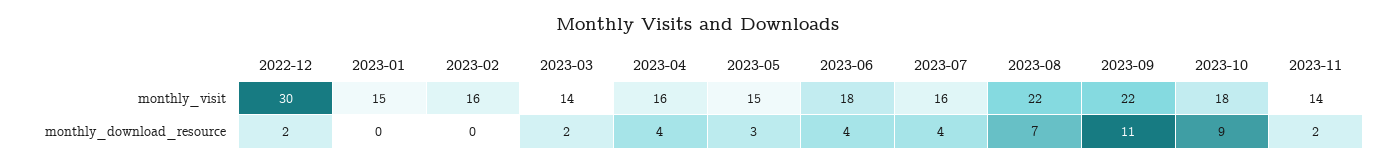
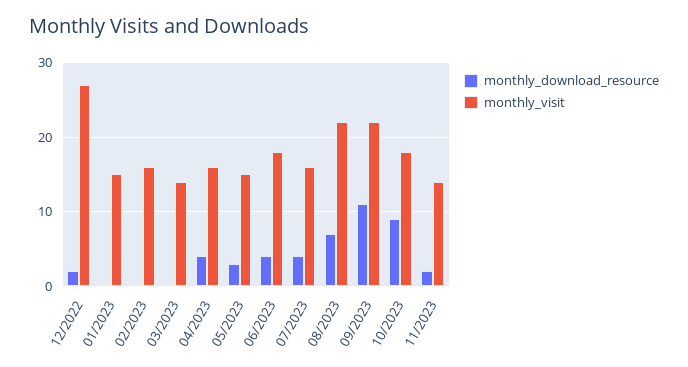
  {
    "monthly_visit": {
-     "2022-12": 30,
+     "2022-12": 27,
      "2023-01": 15,
      "2023-02": 16,
      "2023-03": 14,
      "2023-04": 16,
      "2023-05": 15,
      "2023-06": 18,
      "2023-07": 16,
      "2023-08": 22,
      "2023-09": 22,
      "2023-10": 18,
      "2023-11": 14
    },
    "monthly_download_resource": {
      "2022-12": 2,
      "2023-01": 0,
      "2023-02": 0,
-     "2023-03": 2,
+     "2023-03": 0,
      "2023-04": 4,
      "2023-05": 3,
      "2023-06": 4,
      "2023-07": 4,
      "2023-08": 7,
      "2023-09": 11,
      "2023-10": 9,
      "2023-11": 2
    }
  }

